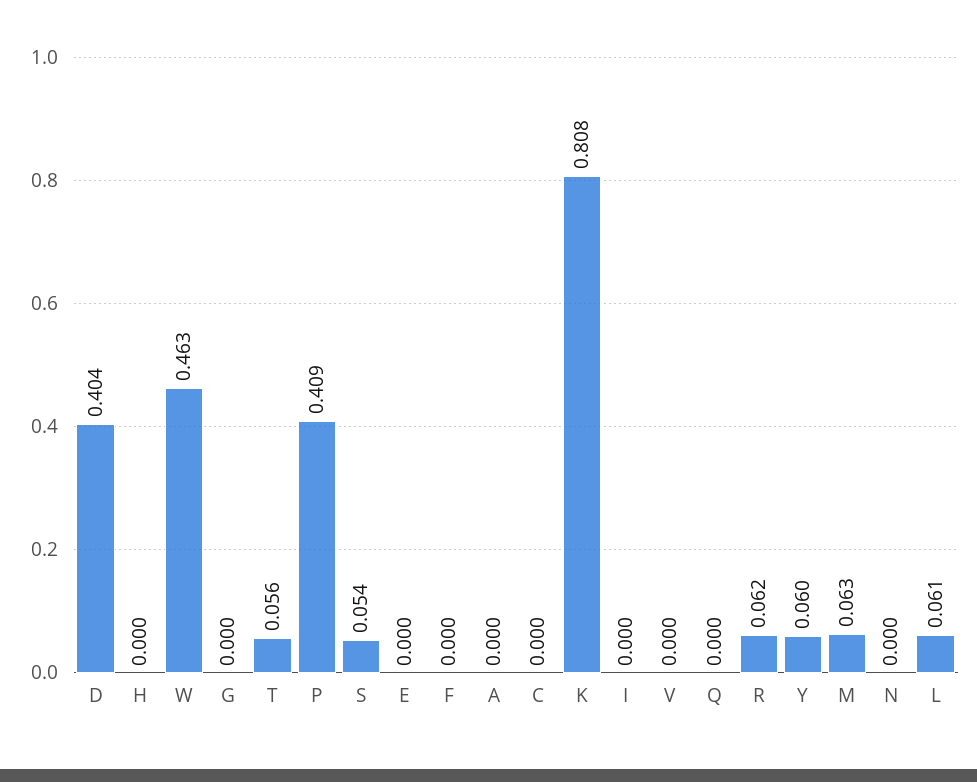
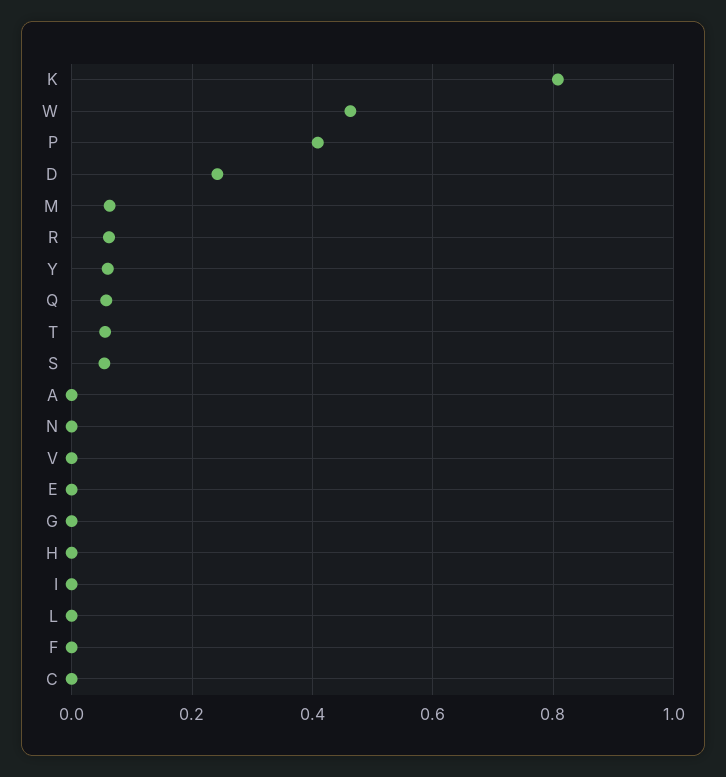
  {
-   "D": 0.404,
+   "D": 0.24,
    "H": 0,
    "W": 0.463,
    "G": 0,
    "T": 0.056,
    "P": 0.409,
    "S": 0.054,
    "E": 0,
    "F": 0,
    "A": 0,
    "C": 0,
    "K": 0.808,
    "I": 0,
    "V": 0,
-   "Q": 0,
+   "Q": 0.06,
    "R": 0.062,
    "Y": 0.06,
    "M": 0.063,
    "N": 0,
-   "L": 0.061
+   "L": 0
  }

